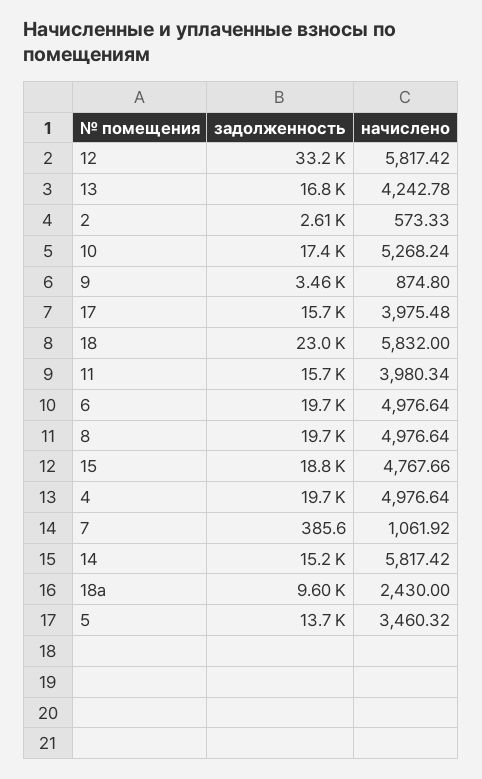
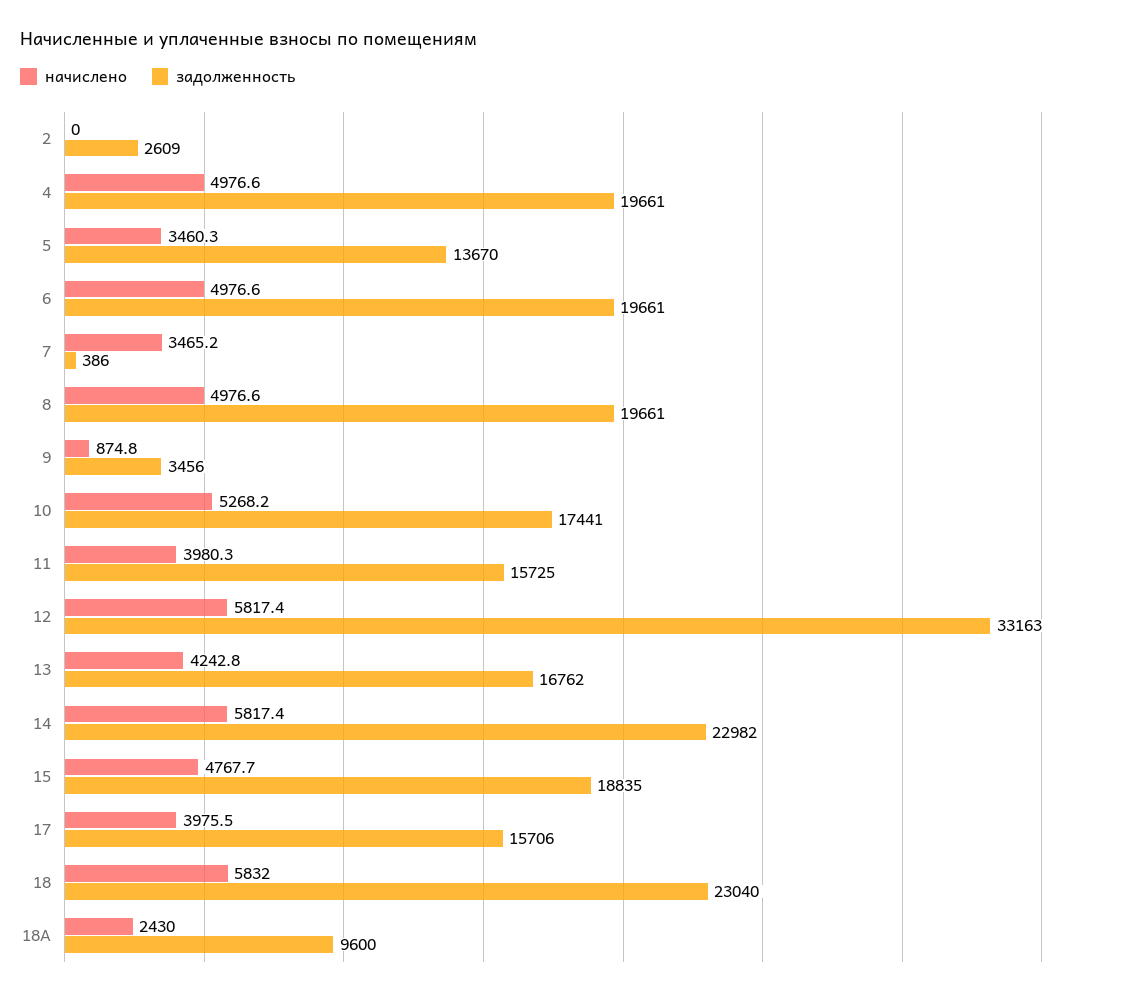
  {
    "задолженность": {
      "12": 33163,
      "13": 16762,
      "2": 2609,
      "10": 17441,
      "9": 3456,
      "17": 15706,
      "18": 23040,
      "11": 15725,
      "6": 19661,
      "8": 19661,
      "15": 18835,
      "4": 19661,
      "7": 385.6,
-     "14": 15200,
+     "14": 22982,
      "18а": 9600,
      "5": 13670
    },
    "начислено": {
      "12": 5817.42,
      "13": 4242.78,
-     "2": 573.33,
+     "2": 0,
      "10": 5268.24,
      "9": 874.8,
      "17": 3975.48,
      "18": 5832,
      "11": 3980.34,
      "6": 4976.64,
      "8": 4976.64,
      "15": 4767.66,
      "4": 4976.64,
-     "7": 1061.92,
+     "7": 3465.2,
      "14": 5817.42,
      "18а": 2430,
      "5": 3460.32
    }
  }

